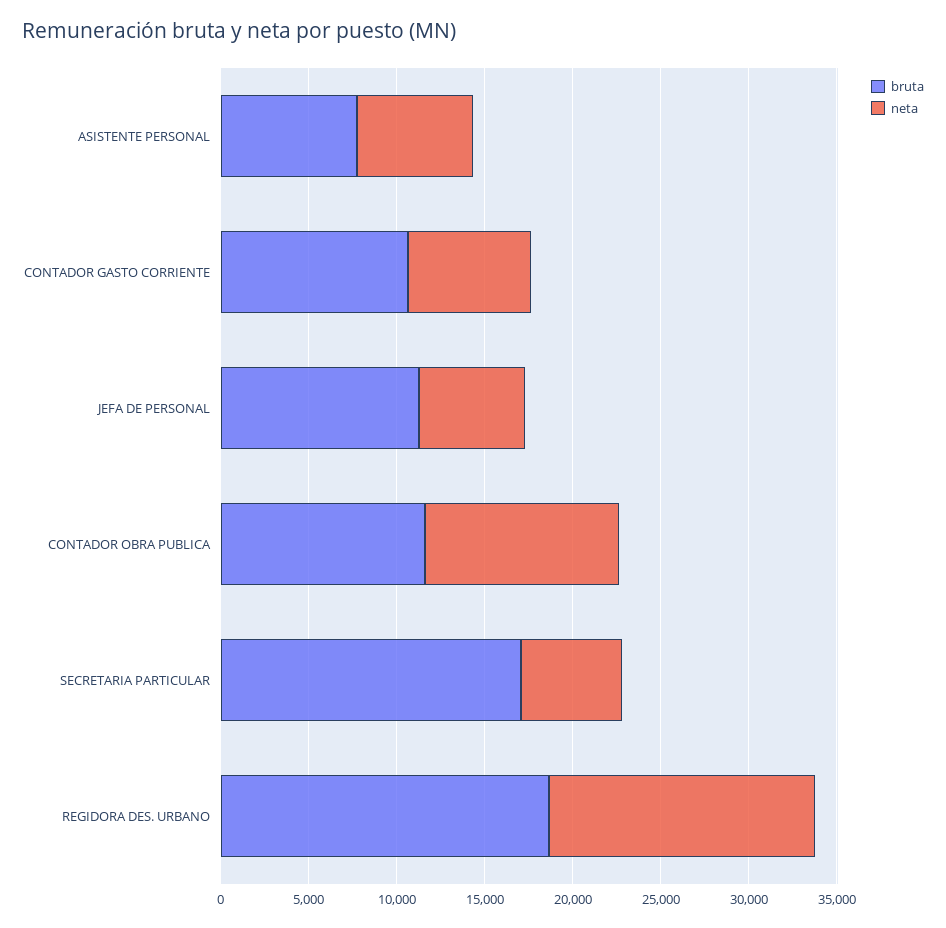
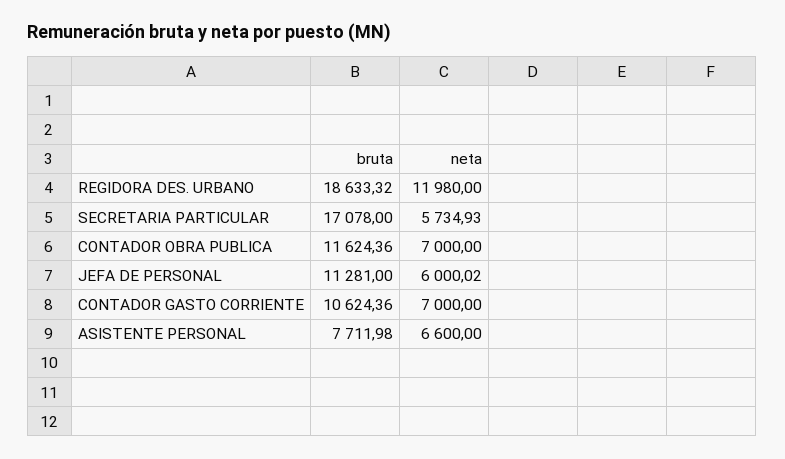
  {
    "bruta": {
      "ASISTENTE PERSONAL": 7711.98,
      "CONTADOR GASTO CORRIENTE": 10624.36,
      "JEFA DE PERSONAL": 11281,
      "CONTADOR OBRA PUBLICA": 11624.36,
      "SECRETARIA PARTICULAR": 17078,
      "REGIDORA DES. URBANO": 18633.32
    },
    "neta": {
      "ASISTENTE PERSONAL": 6600,
      "CONTADOR GASTO CORRIENTE": 7000,
      "JEFA DE PERSONAL": 6000.02,
-     "CONTADOR OBRA PUBLICA": 11000,
+     "CONTADOR OBRA PUBLICA": 7000,
      "SECRETARIA PARTICULAR": 5734.93,
-     "REGIDORA DES. URBANO": 15000
+     "REGIDORA DES. URBANO": 11980
    }
  }

